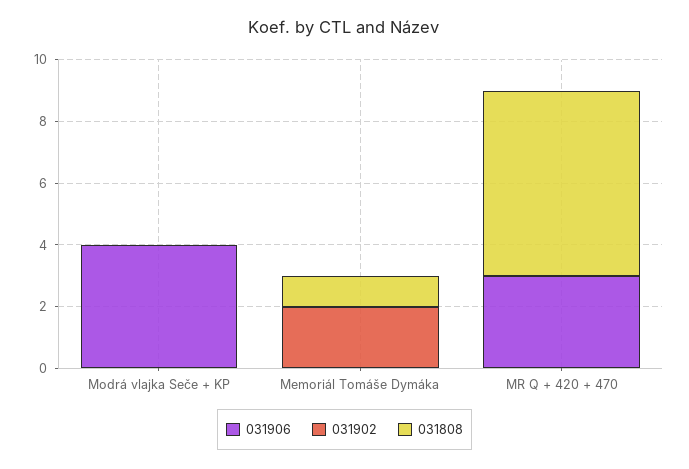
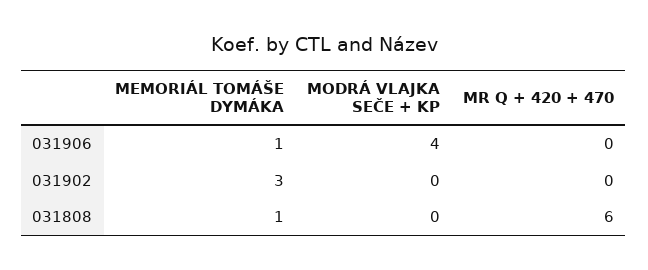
  {
    "031906": {
      "Modrá vlajka Seče + KP": 4,
-     "Memoriál Tomáše Dymáka": 0,
+     "Memoriál Tomáše Dymáka": 1,
-     "MR Q + 420 + 470": 3
+     "MR Q + 420 + 470": 0
    },
    "031902": {
      "Modrá vlajka Seče + KP": 0,
-     "Memoriál Tomáše Dymáka": 2,
+     "Memoriál Tomáše Dymáka": 3,
      "MR Q + 420 + 470": 0
    },
    "031808": {
      "Modrá vlajka Seče + KP": 0,
      "Memoriál Tomáše Dymáka": 1,
      "MR Q + 420 + 470": 6
    }
  }

